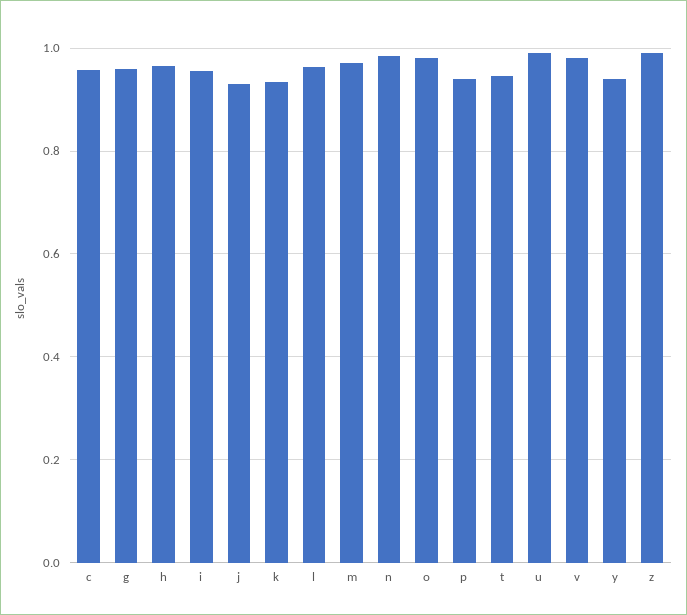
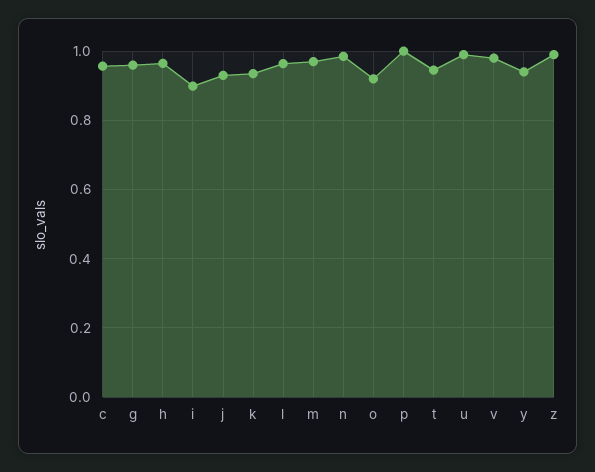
  {
    "c": 0.96,
    "g": 0.96,
    "h": 0.96,
-   "i": 0.96,
+   "i": 0.9,
    "j": 0.94,
    "k": 0.94,
    "l": 0.96,
    "m": 0.98,
    "n": 0.98,
-   "o": 0.98,
+   "o": 0.92,
-   "p": 0.94,
+   "p": 1,
    "t": 0.94,
    "u": 1,
    "v": 0.98,
    "y": 0.94,
    "z": 1
  }

